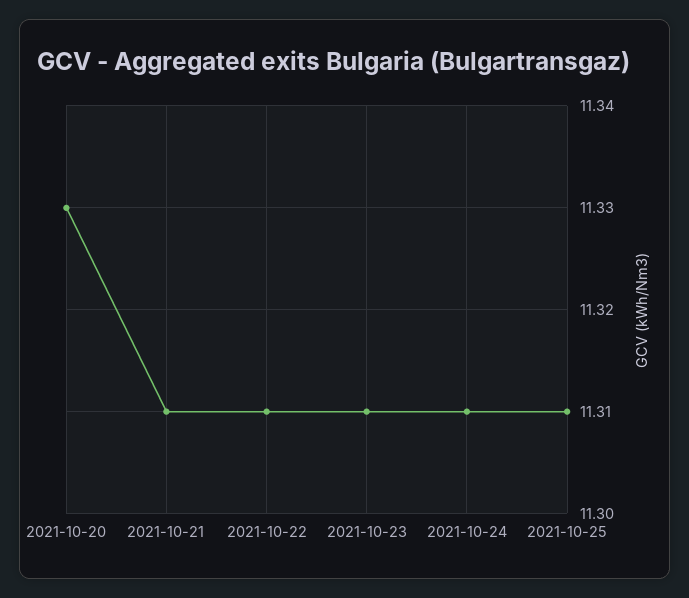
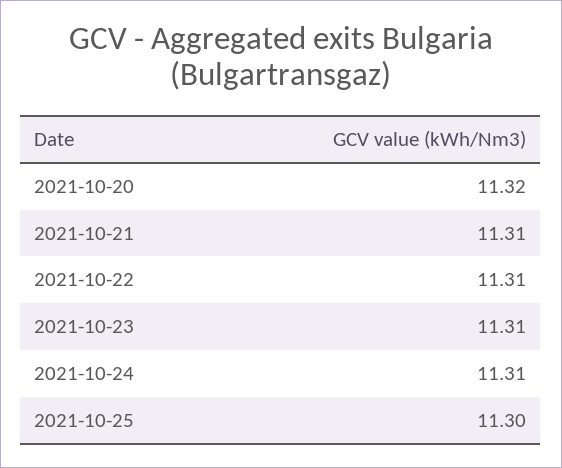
  {
-   "2021-10-20": 11.33,
+   "2021-10-20": 11.32,
    "2021-10-21": 11.31,
    "2021-10-22": 11.31,
    "2021-10-23": 11.31,
    "2021-10-24": 11.31,
-   "2021-10-25": 11.31
+   "2021-10-25": 11.3
  }

